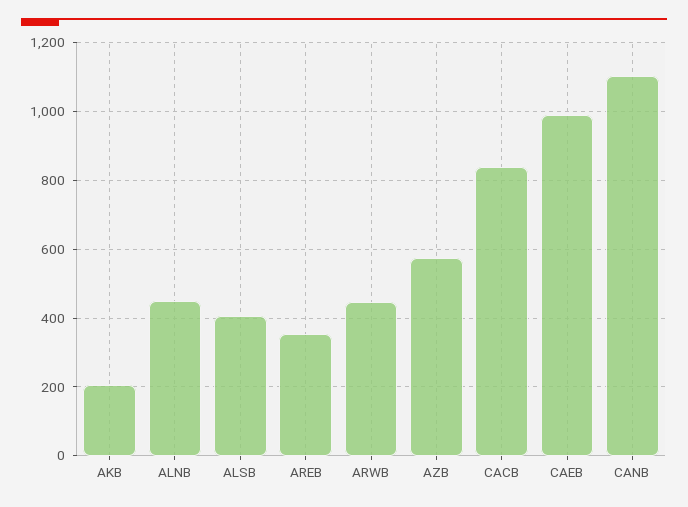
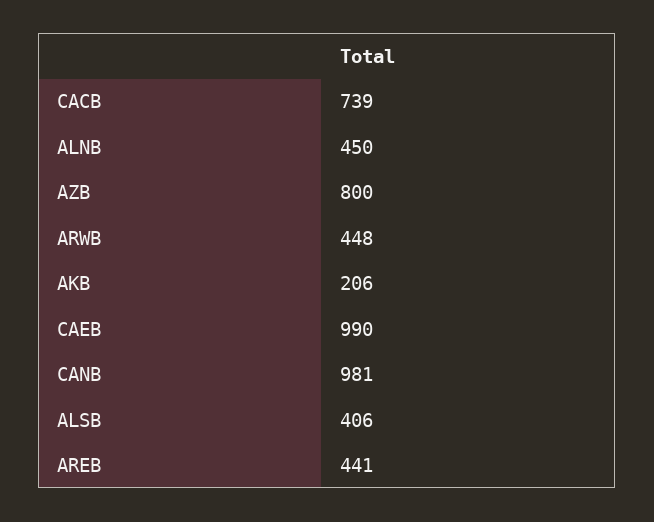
  {
    "AKB": 206,
    "ALNB": 450,
    "ALSB": 406,
-   "AREB": 360,
+   "AREB": 441,
    "ARWB": 448,
-   "AZB": 580,
+   "AZB": 800,
-   "CACB": 840,
+   "CACB": 739,
    "CAEB": 990,
-   "CANB": 1100
+   "CANB": 981
  }

